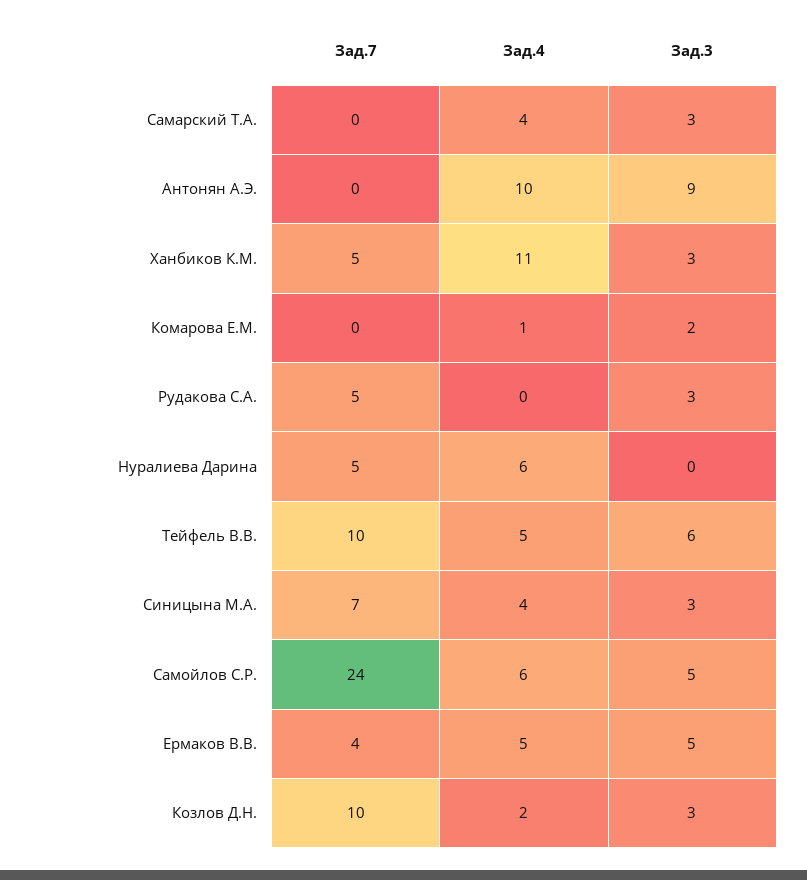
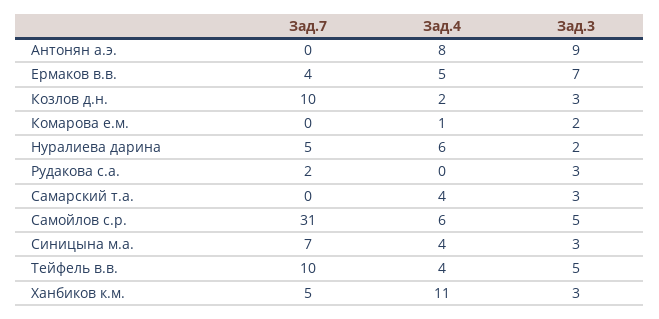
  {
    "Зад.7": {
      "Самарский Т.А.": 0,
      "Антонян А.Э.": 0,
      "Ханбиков К.М.": 5,
      "Комарова Е.М.": 0,
-     "Рудакова С.А.": 5,
+     "Рудакова С.А.": 2,
      "Нуралиева Дарина": 5,
      "Тейфель В.В.": 10,
      "Синицына М.А.": 7,
-     "Самойлов С.Р.": 24,
+     "Самойлов С.Р.": 31,
      "Ермаков В.В.": 4,
      "Козлов Д.Н.": 10
    },
    "Зад.4": {
      "Самарский Т.А.": 4,
-     "Антонян А.Э.": 10,
+     "Антонян А.Э.": 8,
      "Ханбиков К.М.": 11,
      "Комарова Е.М.": 1,
      "Рудакова С.А.": 0,
      "Нуралиева Дарина": 6,
-     "Тейфель В.В.": 5,
+     "Тейфель В.В.": 4,
      "Синицына М.А.": 4,
      "Самойлов С.Р.": 6,
      "Ермаков В.В.": 5,
      "Козлов Д.Н.": 2
    },
    "Зад.3": {
      "Самарский Т.А.": 3,
      "Антонян А.Э.": 9,
      "Ханбиков К.М.": 3,
      "Комарова Е.М.": 2,
      "Рудакова С.А.": 3,
-     "Нуралиева Дарина": 0,
+     "Нуралиева Дарина": 2,
-     "Тейфель В.В.": 6,
+     "Тейфель В.В.": 5,
      "Синицына М.А.": 3,
      "Самойлов С.Р.": 5,
-     "Ермаков В.В.": 5,
+     "Ермаков В.В.": 7,
      "Козлов Д.Н.": 3
    }
  }

